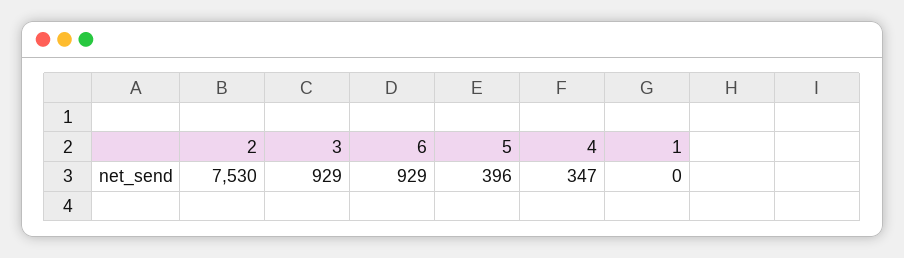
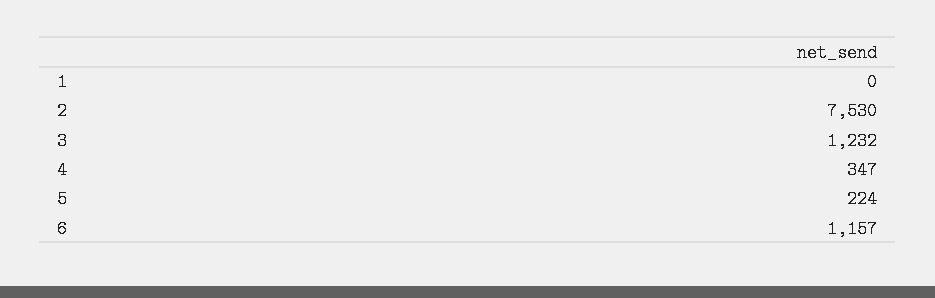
  {
    "2": 7530,
-   "3": 929,
+   "3": 1232,
-   "6": 929,
+   "6": 1157,
-   "5": 396,
+   "5": 224,
    "4": 347,
    "1": 0
  }

